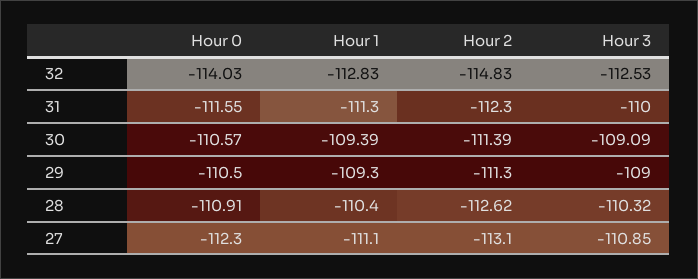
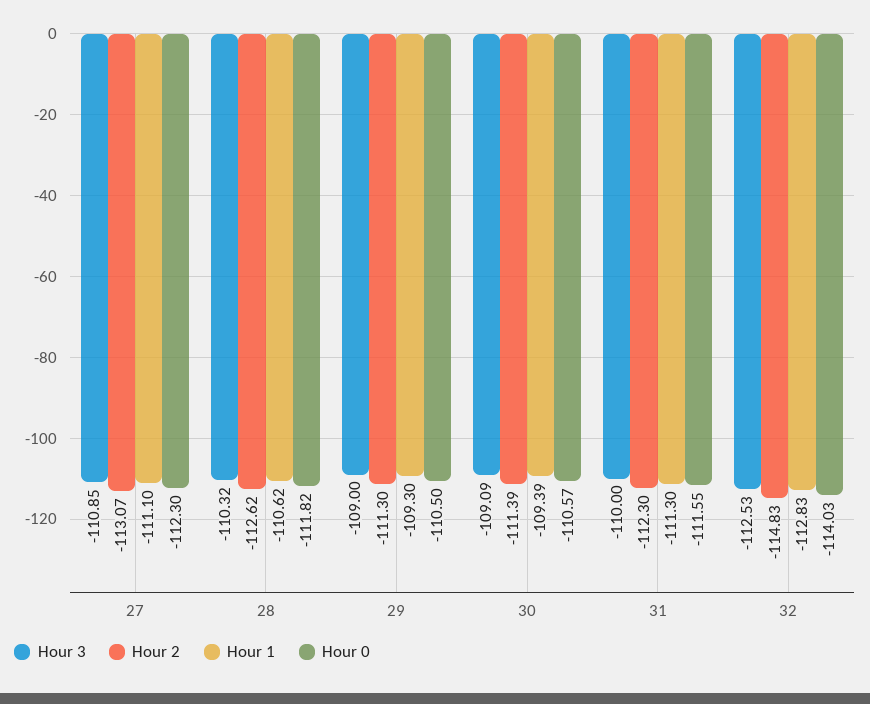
  {
    "Hour 0": {
      "32": -114.03,
      "31": -111.55,
      "30": -110.57,
      "29": -110.5,
-     "28": -110.91,
+     "28": -111.82,
      "27": -112.3
    },
    "Hour 1": {
      "32": -112.83,
      "31": -111.3,
      "30": -109.39,
      "29": -109.3,
-     "28": -110.4,
+     "28": -110.62,
      "27": -111.1
    },
    "Hour 2": {
      "32": -114.83,
      "31": -112.3,
      "30": -111.39,
      "29": -111.3,
      "28": -112.62,
-     "27": -113.1
+     "27": -113.07
    },
    "Hour 3": {
      "32": -112.53,
      "31": -110,
      "30": -109.09,
      "29": -109,
      "28": -110.32,
      "27": -110.85
    }
  }

